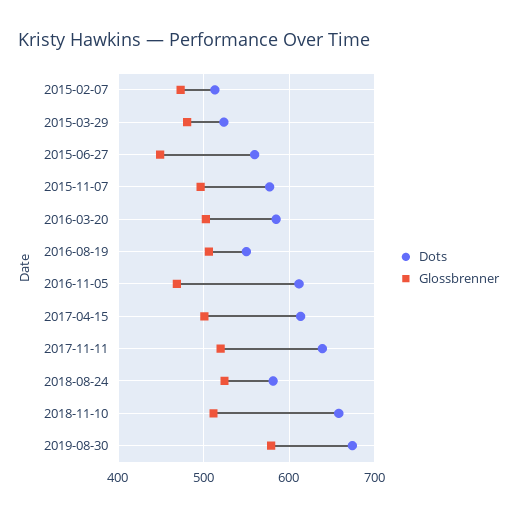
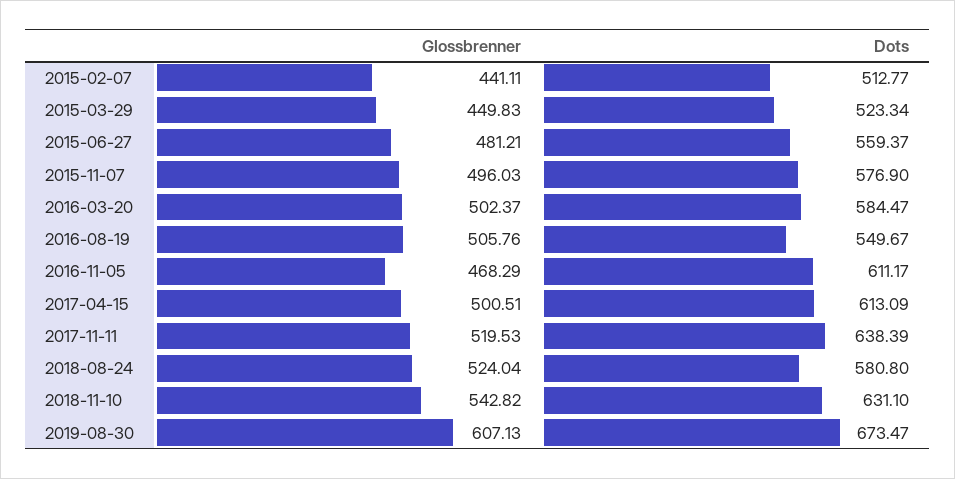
  {
    "Dots": {
      "2015-02-07": 512.77,
      "2015-03-29": 523.34,
      "2015-06-27": 559.37,
      "2015-11-07": 576.9,
      "2016-03-20": 584.47,
      "2016-08-19": 549.67,
      "2016-11-05": 611.17,
      "2017-04-15": 613.09,
      "2017-11-11": 638.39,
      "2018-08-24": 580.8,
-     "2018-11-10": 660,
+     "2018-11-10": 631.1,
      "2019-08-30": 673.47
    },
    "Glossbrenner": {
-     "2015-02-07": 470,
+     "2015-02-07": 441.11,
-     "2015-03-29": 480,
+     "2015-03-29": 449.83,
-     "2015-06-27": 450,
+     "2015-06-27": 481.21,
      "2015-11-07": 496.03,
      "2016-03-20": 502.37,
      "2016-08-19": 505.76,
      "2016-11-05": 468.29,
      "2017-04-15": 500.51,
      "2017-11-11": 519.53,
      "2018-08-24": 524.04,
-     "2018-11-10": 510,
+     "2018-11-10": 542.82,
-     "2019-08-30": 580
+     "2019-08-30": 607.13
    }
  }

